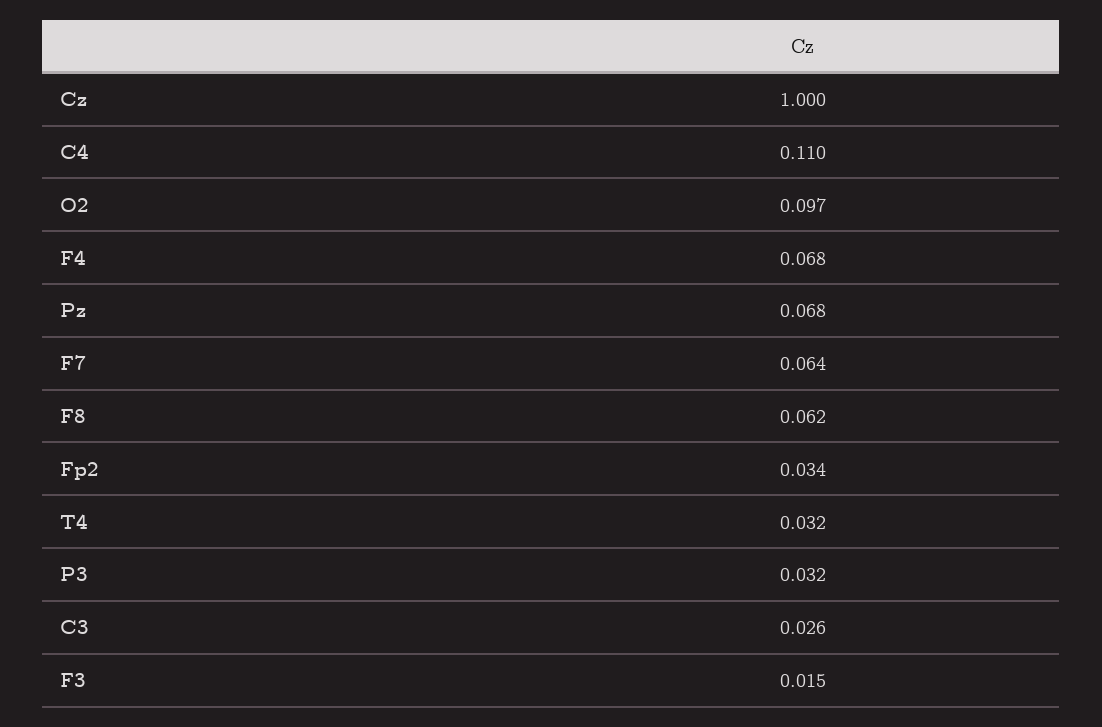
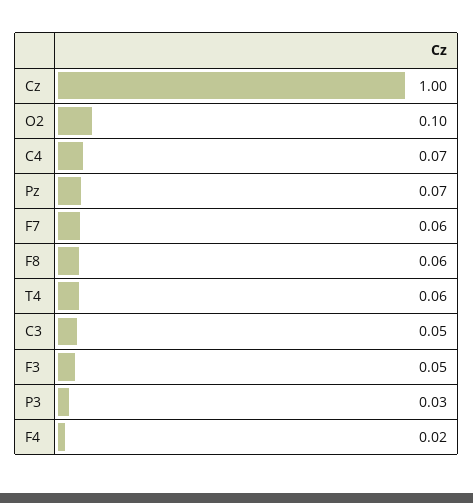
  {
    "Cz": 1,
-   "C4": 0.11,
+   "C4": 0.07,
    "O2": 0.097,
-   "F4": 0.068,
+   "F4": 0.02,
    "Pz": 0.068,
    "F7": 0.064,
    "F8": 0.062,
-   "Fp2": 0.034,
-   "T4": 0.032,
+   "T4": 0.06,
    "P3": 0.032,
-   "C3": 0.026,
+   "C3": 0.05,
-   "F3": 0.015
+   "F3": 0.05
  }

